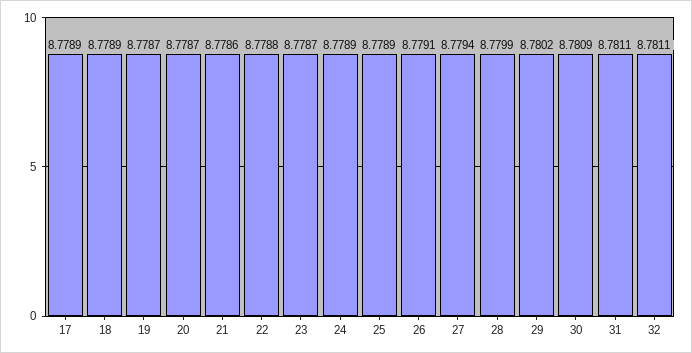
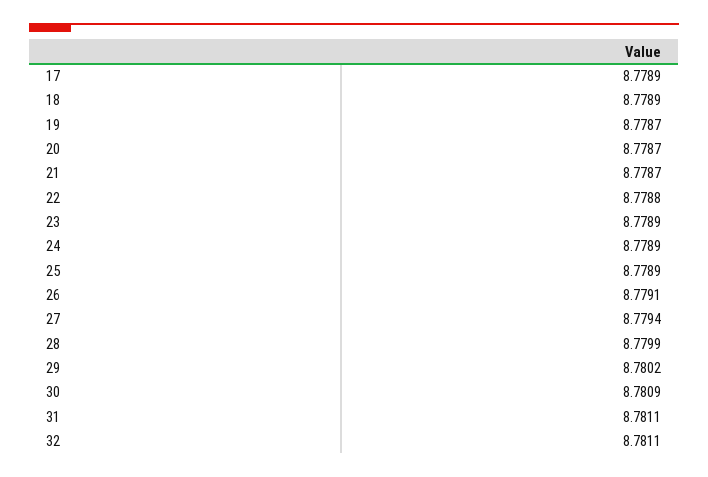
  {
    "17": 8.7789,
    "18": 8.7789,
    "19": 8.7787,
    "20": 8.7787,
-   "21": 8.7786,
+   "21": 8.7787,
    "22": 8.7788,
-   "23": 8.7787,
+   "23": 8.7789,
    "24": 8.7789,
    "25": 8.7789,
    "26": 8.7791,
    "27": 8.7794,
    "28": 8.7799,
    "29": 8.7802,
    "30": 8.7809,
    "31": 8.7811,
    "32": 8.7811
  }

